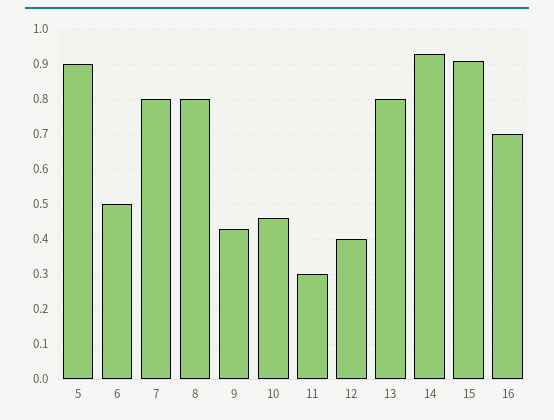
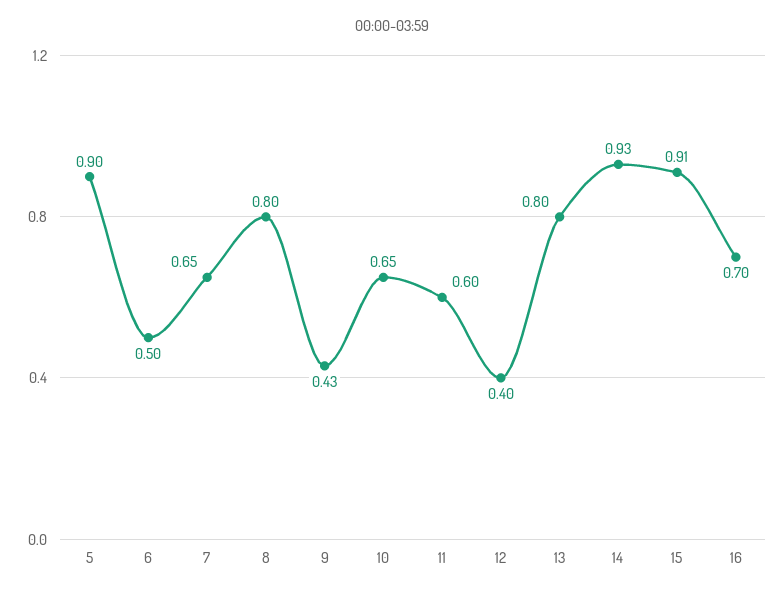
  {
    "5": 0.9,
    "6": 0.5,
-   "7": 0.8,
+   "7": 0.65,
    "8": 0.8,
    "9": 0.43,
-   "10": 0.45,
+   "10": 0.65,
-   "11": 0.3,
+   "11": 0.6,
    "12": 0.4,
    "13": 0.8,
    "14": 0.93,
    "15": 0.91,
    "16": 0.7
  }

